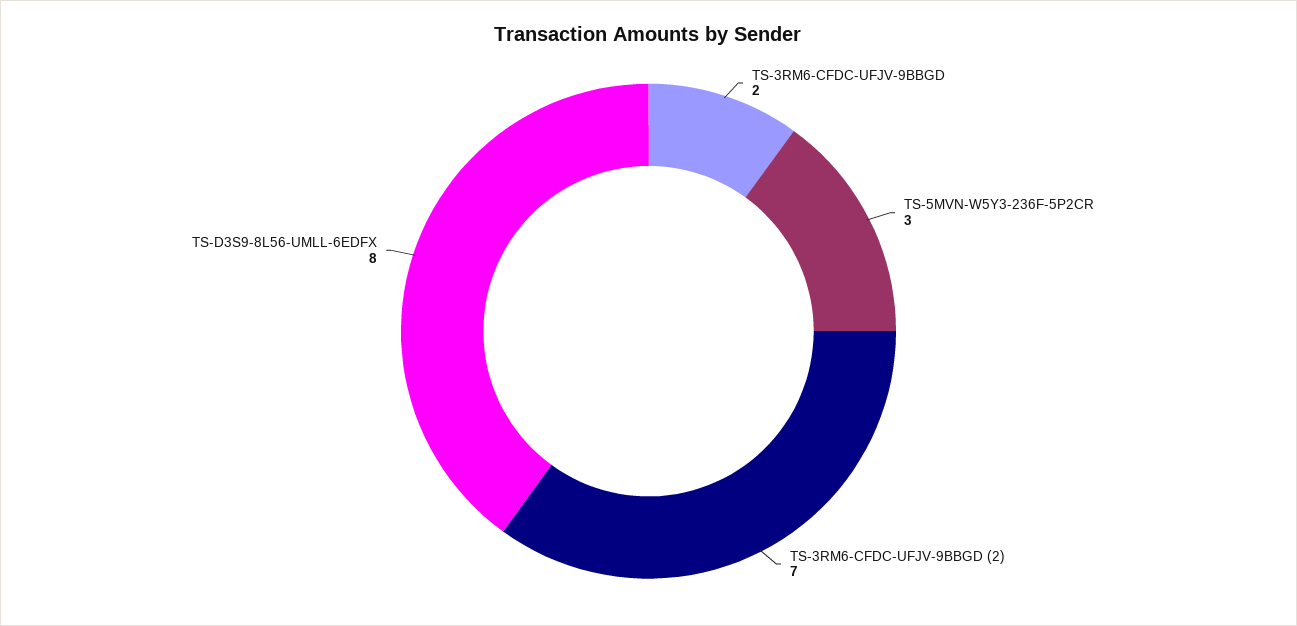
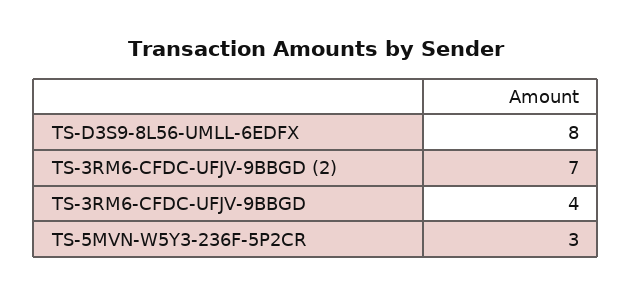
  {
-   "TS-3RM6-CFDC-UFJV-9BBGD": 2,
+   "TS-3RM6-CFDC-UFJV-9BBGD": 4,
    "TS-5MVN-W5Y3-236F-5P2CR": 3,
    "TS-3RM6-CFDC-UFJV-9BBGD (2)": 7,
    "TS-D3S9-8L56-UMLL-6EDFX": 8
  }

